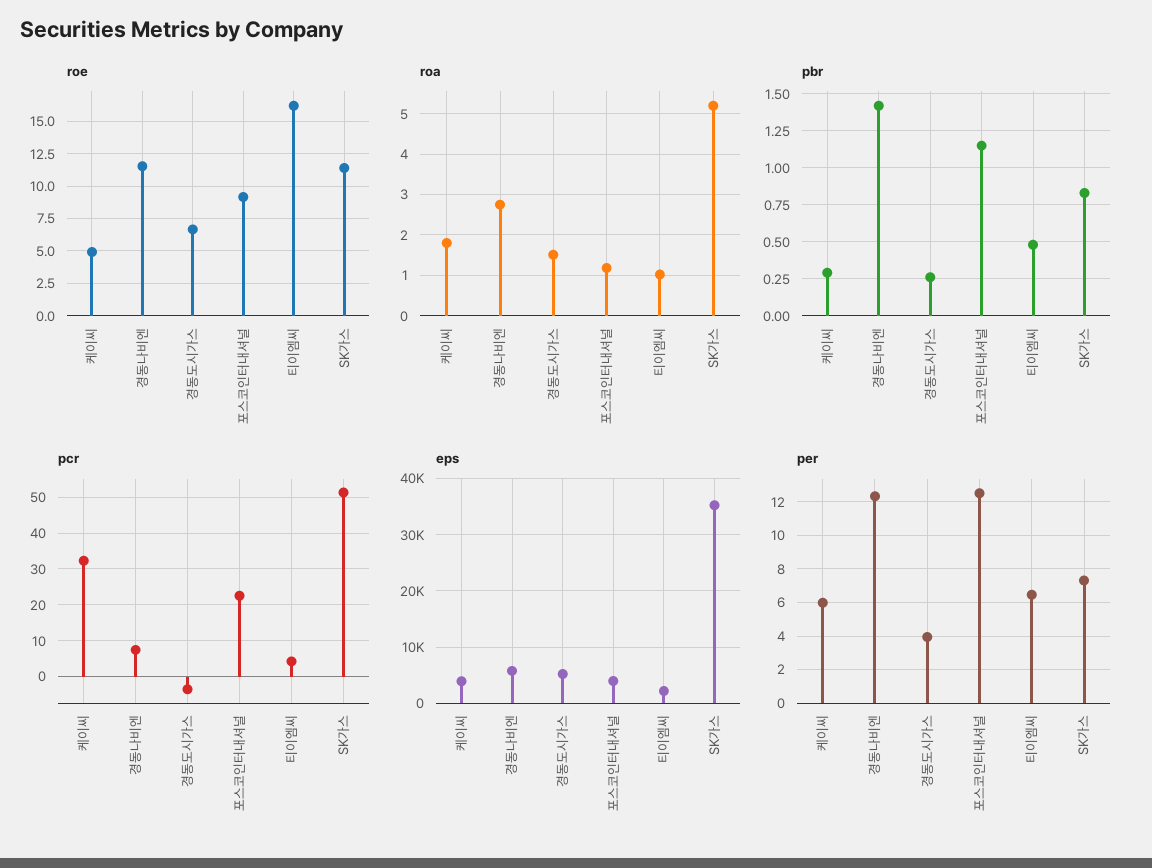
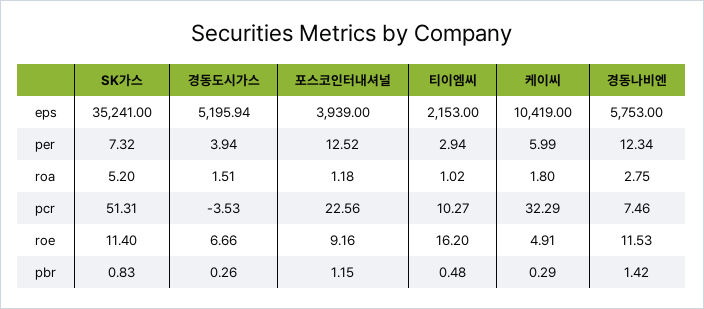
  {
    "roe": {
      "케이씨": 4.91,
      "경동나비엔": 11.53,
      "경동도시가스": 6.66,
      "포스코인터내셔널": 9.16,
      "티이엠씨": 16.2,
      "SK가스": 11.4
    },
    "roa": {
      "케이씨": 1.8,
      "경동나비엔": 2.75,
      "경동도시가스": 1.51,
      "포스코인터내셔널": 1.18,
      "티이엠씨": 1.02,
      "SK가스": 5.2
    },
    "pbr": {
      "케이씨": 0.29,
      "경동나비엔": 1.42,
      "경동도시가스": 0.26,
      "포스코인터내셔널": 1.15,
      "티이엠씨": 0.48,
      "SK가스": 0.83
    },
    "pcr": {
      "케이씨": 32.29,
      "경동나비엔": 7.46,
      "경동도시가스": -3.53,
      "포스코인터내셔널": 22.56,
-     "티이엠씨": 4,
+     "티이엠씨": 10.27,
      "SK가스": 51.31
    },
    "eps": {
-     "케이씨": 4000,
+     "케이씨": 10419,
      "경동나비엔": 5753,
      "경동도시가스": 5195.94,
      "포스코인터내셔널": 3939,
      "티이엠씨": 2153,
      "SK가스": 35241
    },
    "per": {
      "케이씨": 5.99,
      "경동나비엔": 12.34,
      "경동도시가스": 3.94,
      "포스코인터내셔널": 12.52,
-     "티이엠씨": 6.5,
+     "티이엠씨": 2.94,
      "SK가스": 7.32
    }
  }

